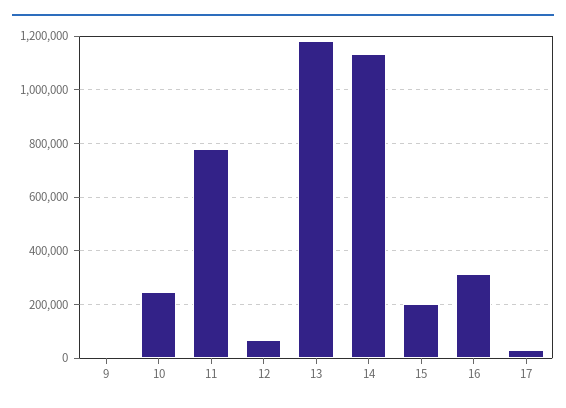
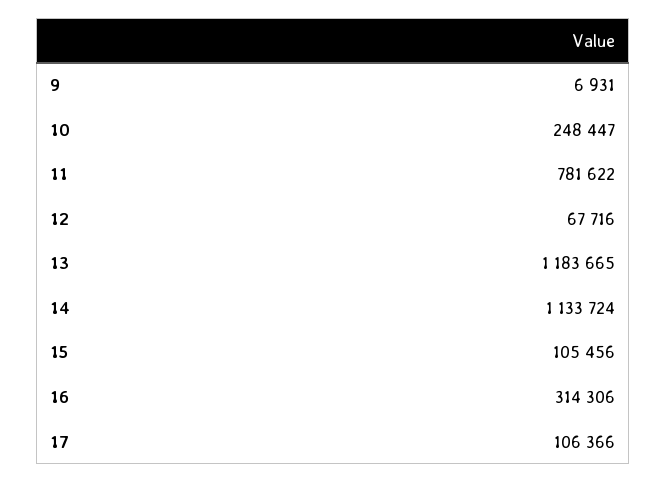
  {
    "9": 6931,
    "10": 248447,
    "11": 781622,
    "12": 67716,
    "13": 1183665,
    "14": 1133724,
-   "15": 200000,
+   "15": 105456,
    "16": 314306,
-   "17": 25000
+   "17": 106366
  }

